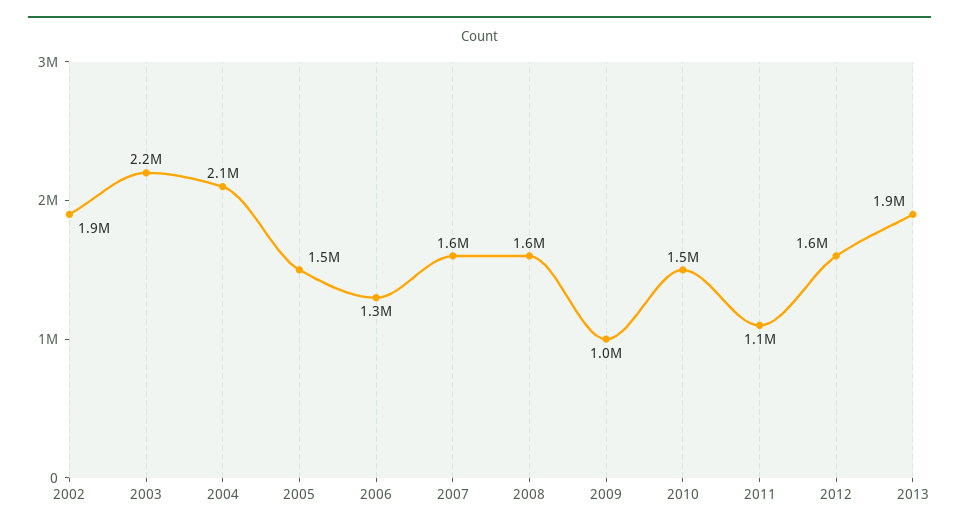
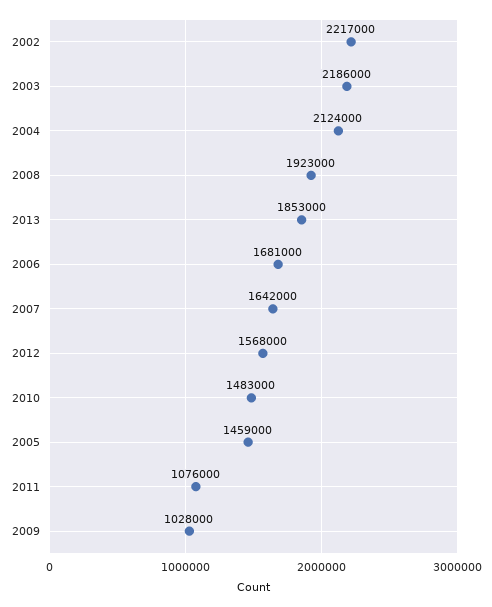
  {
-   "2002": 1900000,
+   "2002": 2217000,
    "2003": 2186000,
    "2004": 2124000,
    "2005": 1459000,
-   "2006": 1300000,
+   "2006": 1681000,
    "2007": 1642000,
-   "2008": 1600000,
+   "2008": 1923000,
    "2009": 1028000,
    "2010": 1483000,
    "2011": 1076000,
    "2012": 1568000,
    "2013": 1853000
  }

